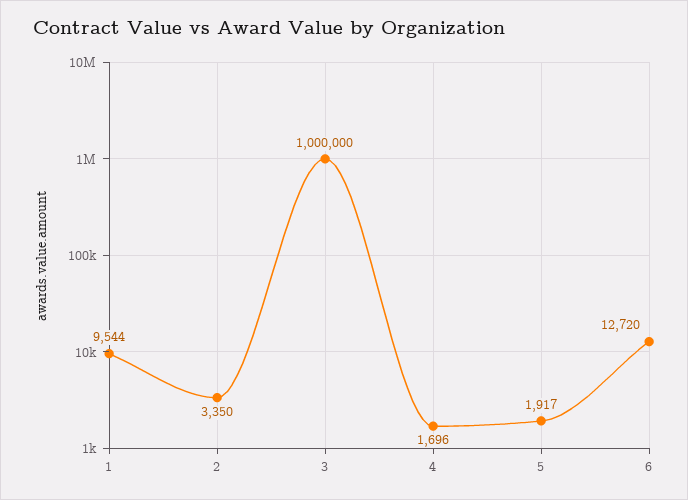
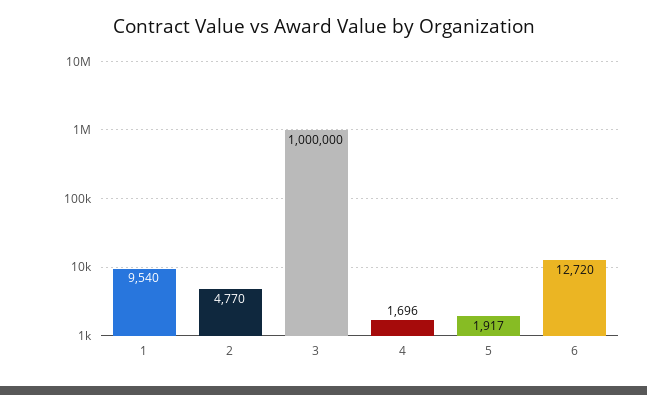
  {
-   "1": 9544,
+   "1": 9540,
-   "2": 3350,
+   "2": 4770,
    "3": 1000000,
    "4": 1696,
    "5": 1917,
    "6": 12720
  }

